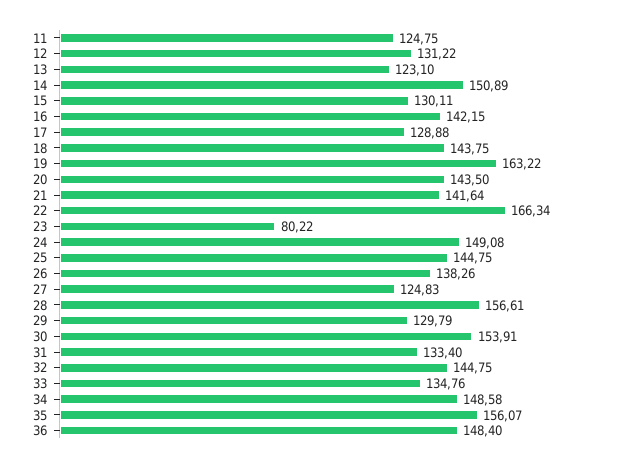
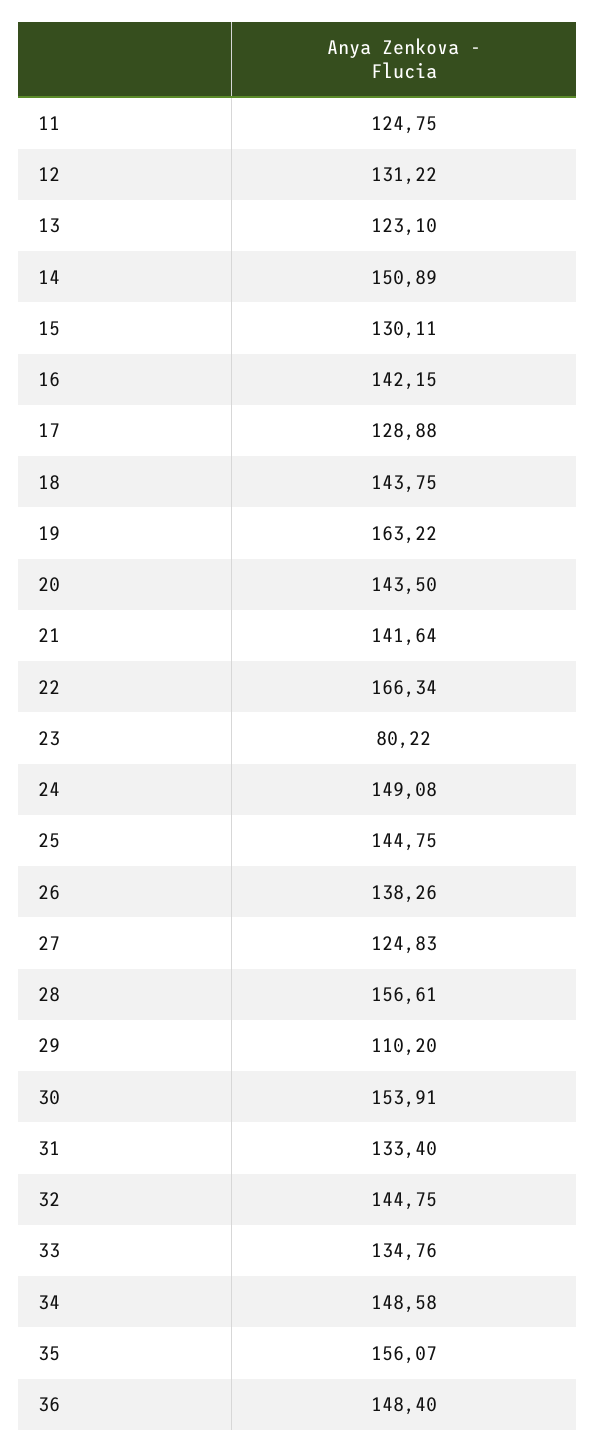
  {
    "11": 124.75,
    "12": 131.22,
    "13": 123.1,
    "14": 150.89,
    "15": 130.11,
    "16": 142.15,
    "17": 128.88,
    "18": 143.75,
    "19": 163.22,
    "20": 143.5,
    "21": 141.64,
    "22": 166.34,
    "23": 80.22,
    "24": 149.08,
    "25": 144.75,
    "26": 138.26,
    "27": 124.83,
    "28": 156.61,
-   "29": 129.79,
+   "29": 110.2,
    "30": 153.91,
    "31": 133.4,
    "32": 144.75,
    "33": 134.76,
    "34": 148.58,
    "35": 156.07,
    "36": 148.4
  }

